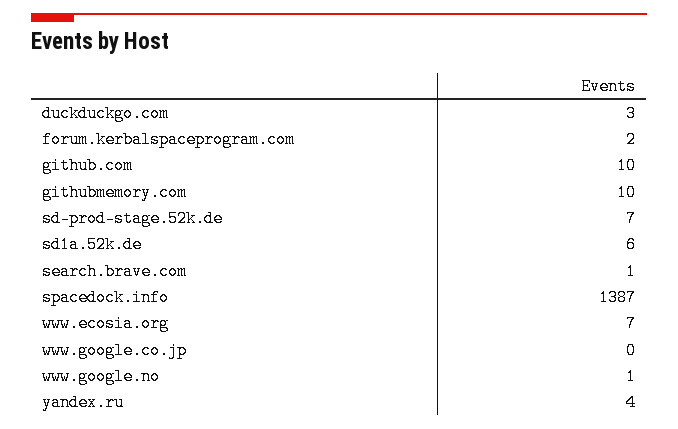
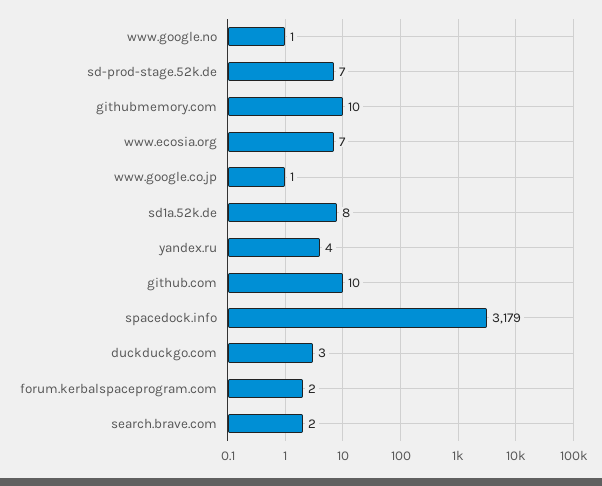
  {
    "duckduckgo.com": 3,
    "forum.kerbalspaceprogram.com": 2,
    "github.com": 10,
    "githubmemory.com": 10,
    "sd-prod-stage.52k.de": 7,
-   "sd1a.52k.de": 6,
+   "sd1a.52k.de": 8,
-   "search.brave.com": 1,
+   "search.brave.com": 2,
-   "spacedock.info": 1387,
+   "spacedock.info": 3179,
    "www.ecosia.org": 7,
-   "www.google.co.jp": 0,
+   "www.google.co.jp": 1,
    "www.google.no": 1,
    "yandex.ru": 4
  }

